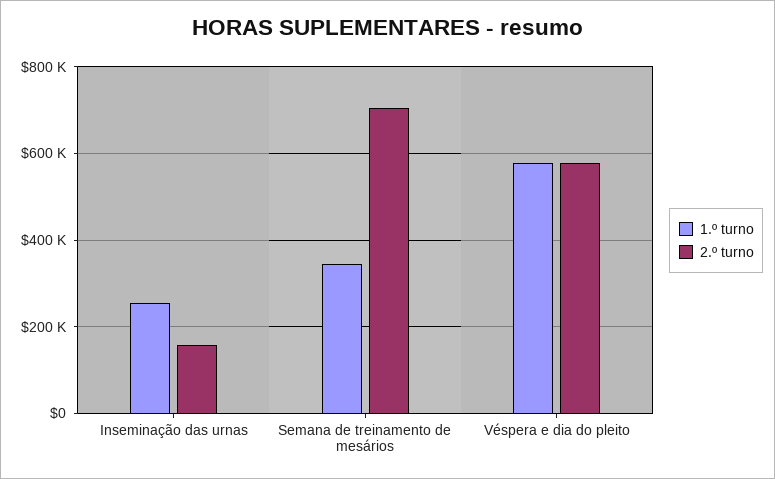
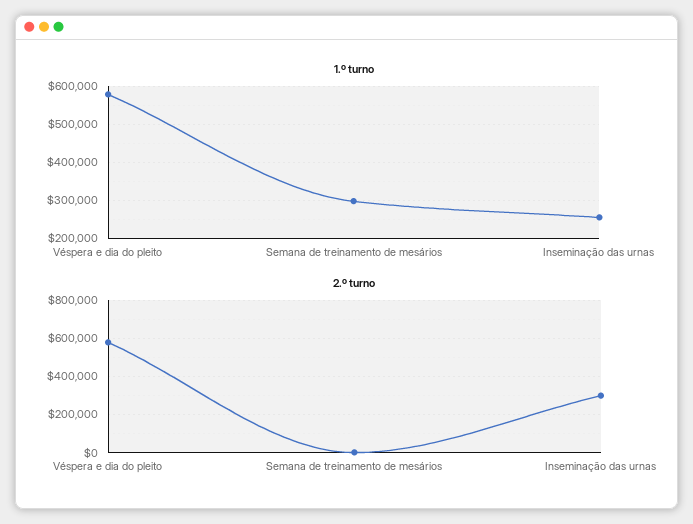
  {
    "1.º turno": {
      "Inseminação das urnas": 260000,
-     "Semana de treinamento de mesários": 340000,
+     "Semana de treinamento de mesários": 300000,
      "Véspera e dia do pleito": 580000
    },
    "2.º turno": {
-     "Inseminação das urnas": 160000,
+     "Inseminação das urnas": 300000,
-     "Semana de treinamento de mesários": 700000,
+     "Semana de treinamento de mesários": 0,
      "Véspera e dia do pleito": 580000
    }
  }

